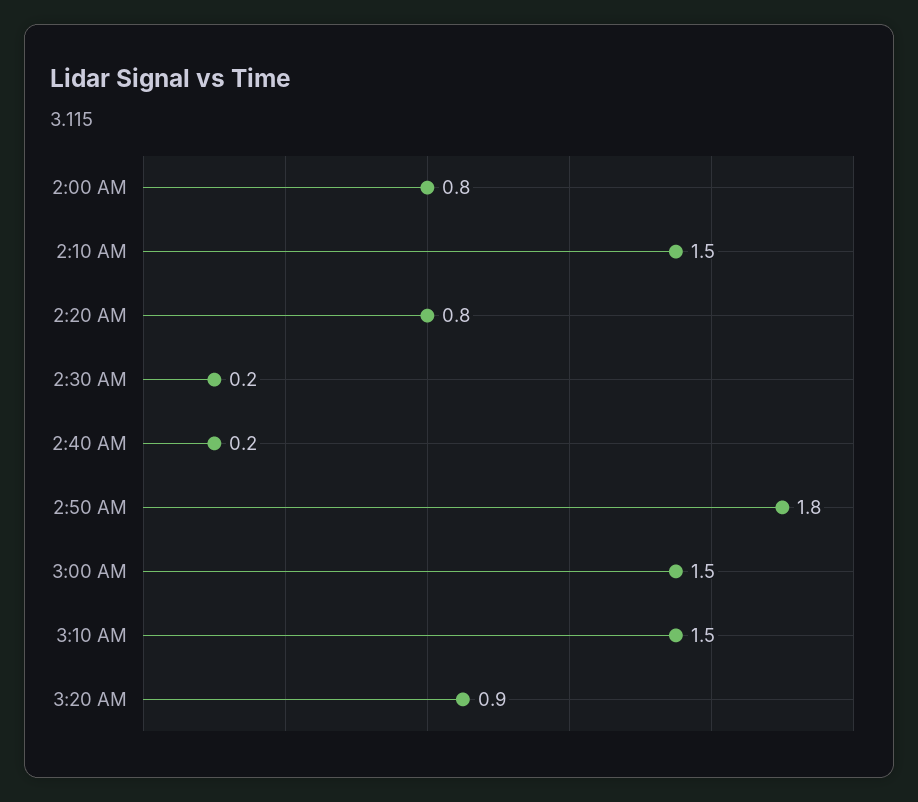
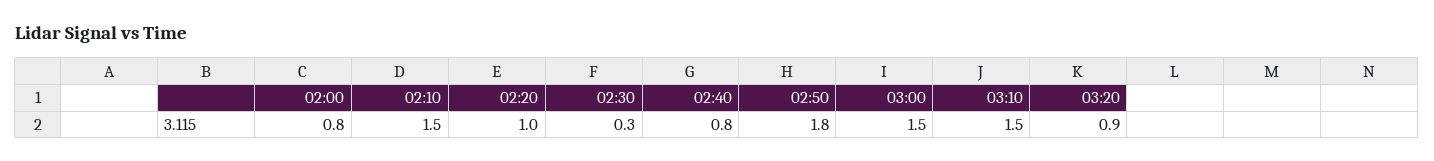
  {
    "2:00 AM": 0.8,
    "2:10 AM": 1.5,
-   "2:20 AM": 0.8,
+   "2:20 AM": 1,
-   "2:30 AM": 0.2,
+   "2:30 AM": 0.3,
-   "2:40 AM": 0.2,
+   "2:40 AM": 0.8,
    "2:50 AM": 1.8,
    "3:00 AM": 1.5,
    "3:10 AM": 1.5,
    "3:20 AM": 0.9
  }

